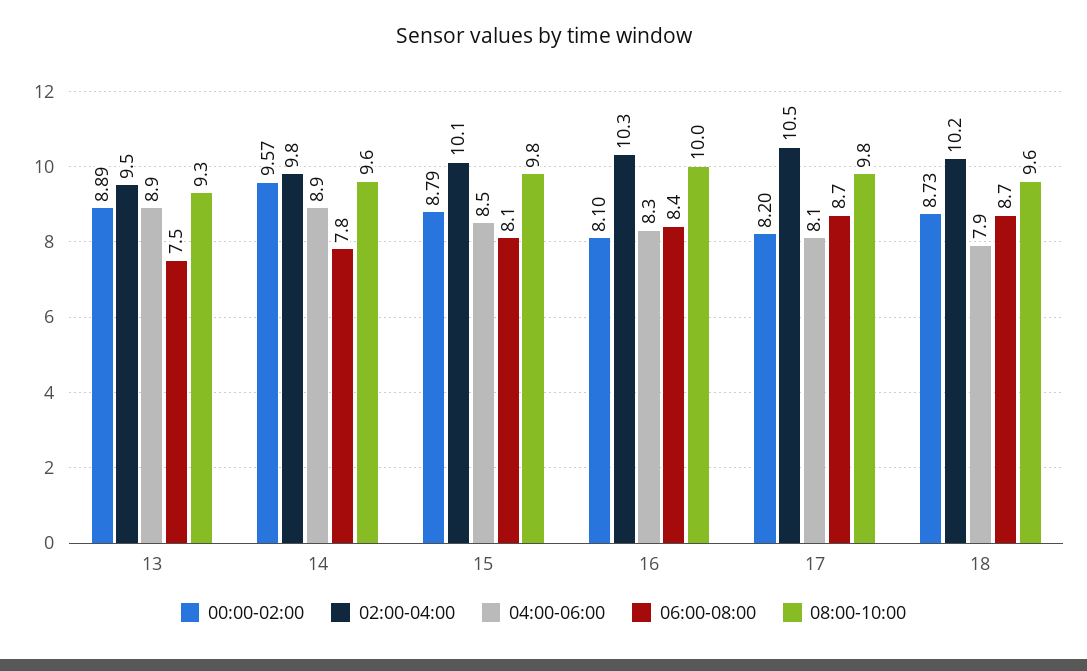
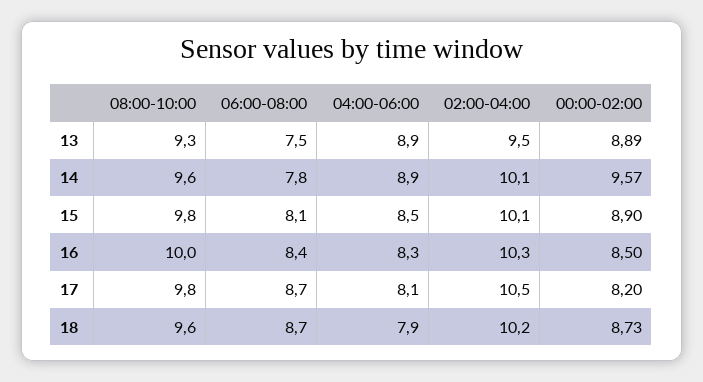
  {
    "00:00-02:00": {
      "13": 8.89,
      "14": 9.57,
-     "15": 8.79,
+     "15": 8.9,
-     "16": 8.1,
+     "16": 8.5,
      "17": 8.2,
      "18": 8.73
    },
    "02:00-04:00": {
      "13": 9.5,
-     "14": 9.8,
+     "14": 10.1,
      "15": 10.1,
      "16": 10.3,
      "17": 10.5,
      "18": 10.2
    },
    "04:00-06:00": {
      "13": 8.9,
      "14": 8.9,
      "15": 8.5,
      "16": 8.3,
      "17": 8.1,
      "18": 7.9
    },
    "06:00-08:00": {
      "13": 7.5,
      "14": 7.8,
      "15": 8.1,
      "16": 8.4,
      "17": 8.7,
      "18": 8.7
    },
    "08:00-10:00": {
      "13": 9.3,
      "14": 9.6,
      "15": 9.8,
      "16": 10,
      "17": 9.8,
      "18": 9.6
    }
  }

